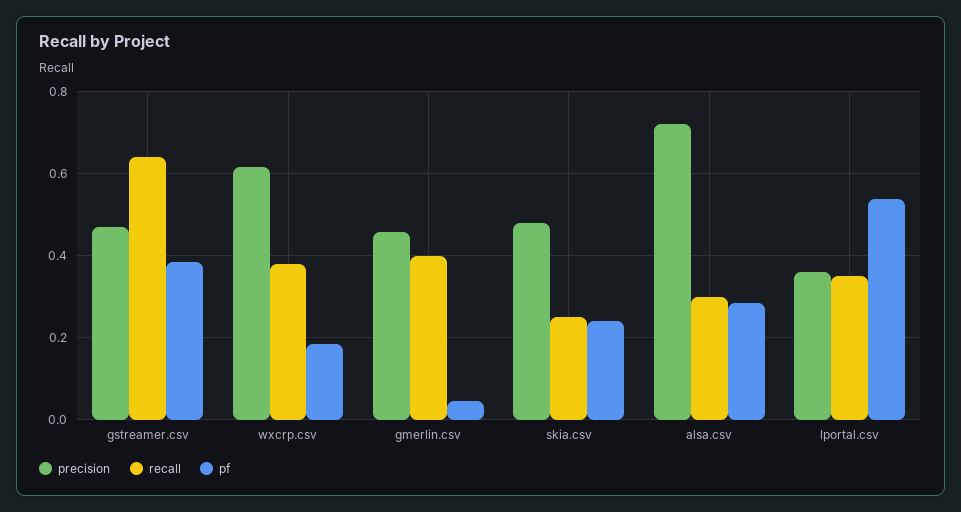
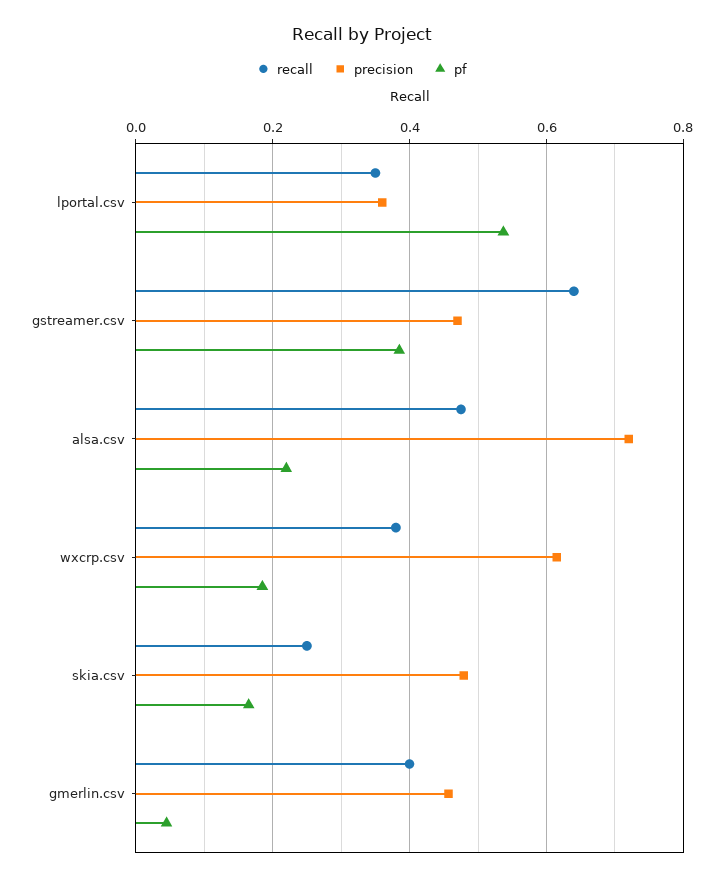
  {
    "precision": {
      "gstreamer.csv": 0.48,
      "wxcrp.csv": 0.62,
      "gmerlin.csv": 0.46,
      "skia.csv": 0.48,
      "alsa.csv": 0.72,
      "lportal.csv": 0.36
    },
    "recall": {
      "gstreamer.csv": 0.64,
      "wxcrp.csv": 0.38,
      "gmerlin.csv": 0.4,
      "skia.csv": 0.26,
-     "alsa.csv": 0.3,
+     "alsa.csv": 0.48,
      "lportal.csv": 0.36
    },
    "pf": {
      "gstreamer.csv": 0.38,
      "wxcrp.csv": 0.18,
      "gmerlin.csv": 0.04,
-     "skia.csv": 0.24,
+     "skia.csv": 0.16,
-     "alsa.csv": 0.28,
+     "alsa.csv": 0.22,
      "lportal.csv": 0.54
    }
  }

